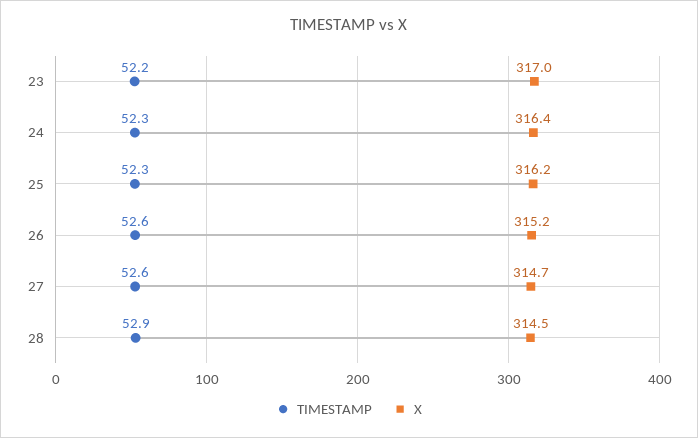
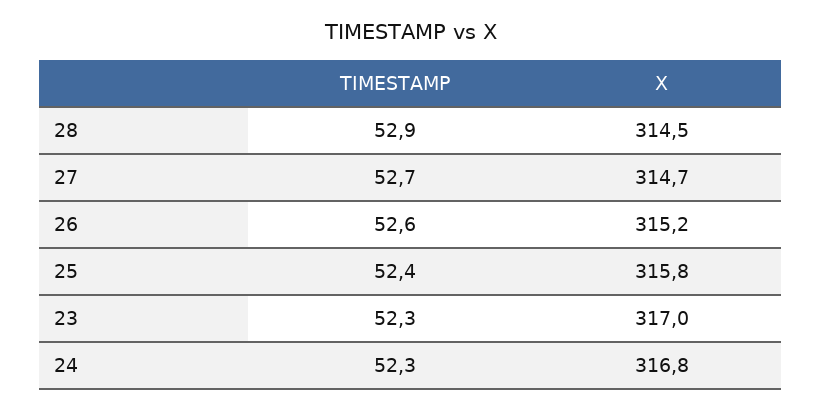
  {
    "TIMESTAMP": {
-     "23": 52.2,
+     "23": 52.3,
      "24": 52.3,
-     "25": 52.3,
+     "25": 52.4,
      "26": 52.6,
-     "27": 52.6,
+     "27": 52.7,
      "28": 52.9
    },
    "X": {
      "23": 317,
-     "24": 316.4,
+     "24": 316.8,
-     "25": 316.2,
+     "25": 315.8,
      "26": 315.2,
      "27": 314.7,
      "28": 314.5
    }
  }

